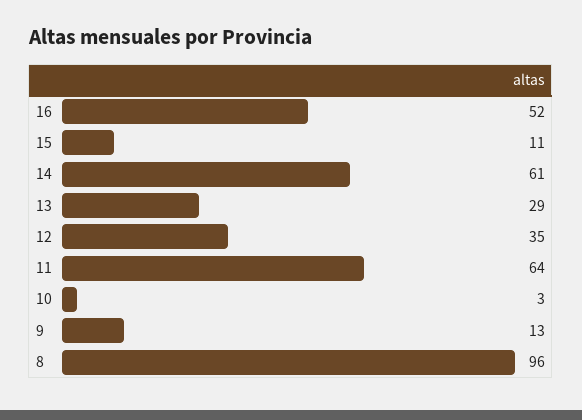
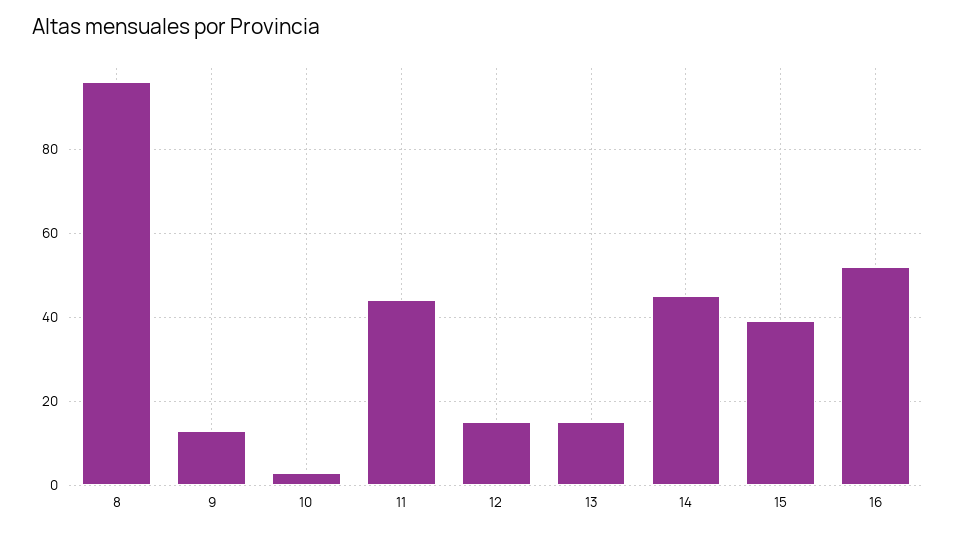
  {
    "16": 52,
-   "15": 11,
+   "15": 40,
-   "14": 61,
+   "14": 45,
-   "13": 29,
+   "13": 15,
-   "12": 35,
+   "12": 15,
-   "11": 64,
+   "11": 45,
    "10": 3,
    "9": 13,
    "8": 96
  }

